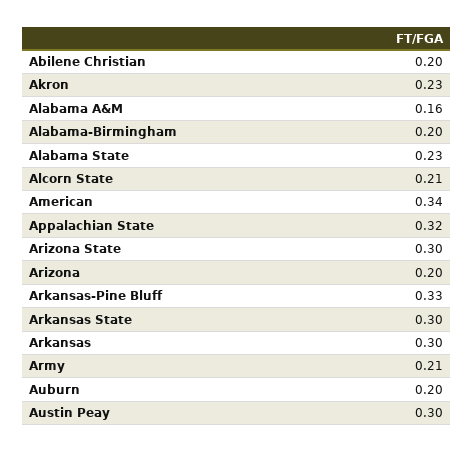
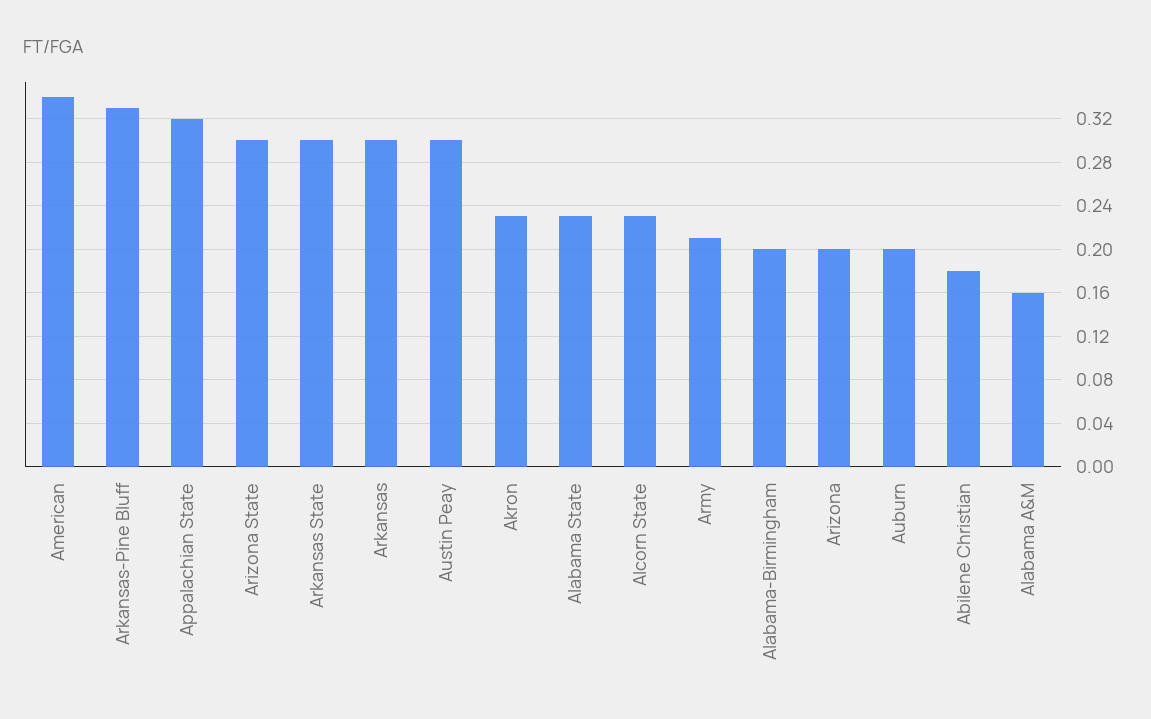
  {
-   "Abilene Christian": 0.2,
+   "Abilene Christian": 0.18,
    "Akron": 0.23,
    "Alabama A&M": 0.16,
    "Alabama-Birmingham": 0.2,
    "Alabama State": 0.23,
-   "Alcorn State": 0.21,
+   "Alcorn State": 0.23,
    "American": 0.34,
    "Appalachian State": 0.32,
    "Arizona State": 0.3,
    "Arizona": 0.2,
    "Arkansas-Pine Bluff": 0.33,
    "Arkansas State": 0.3,
    "Arkansas": 0.3,
    "Army": 0.21,
    "Auburn": 0.2,
    "Austin Peay": 0.3
  }

